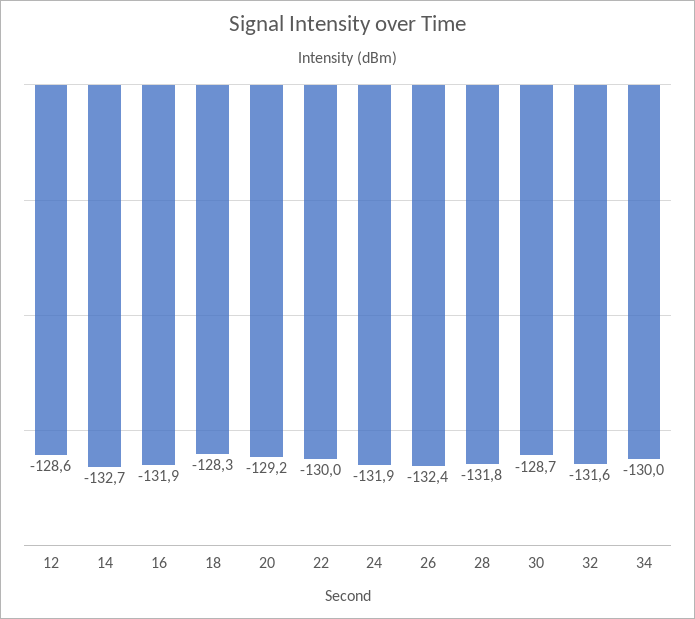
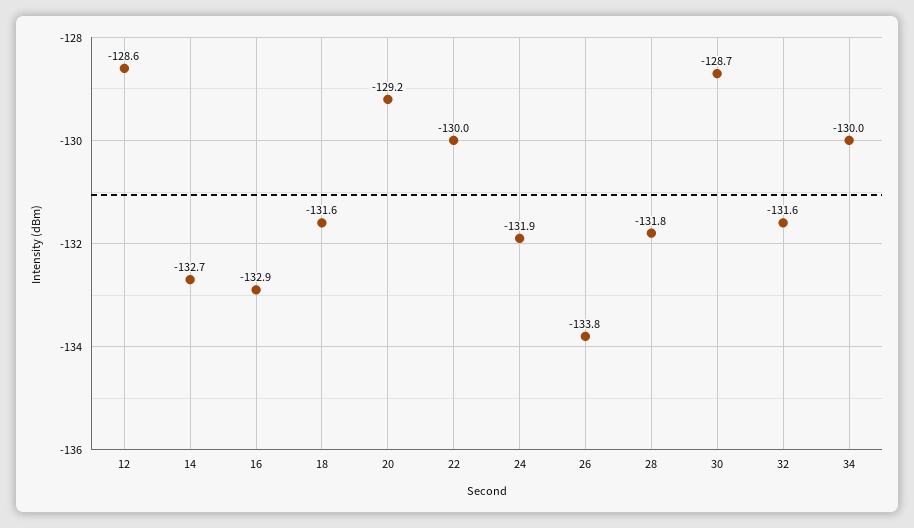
  {
    "12": -128.6,
    "14": -132.7,
-   "16": -131.9,
+   "16": -132.9,
-   "18": -128.3,
+   "18": -131.6,
    "20": -129.2,
    "22": -130,
    "24": -131.9,
-   "26": -132.4,
+   "26": -133.8,
    "28": -131.8,
    "30": -128.7,
    "32": -131.6,
    "34": -130
  }

